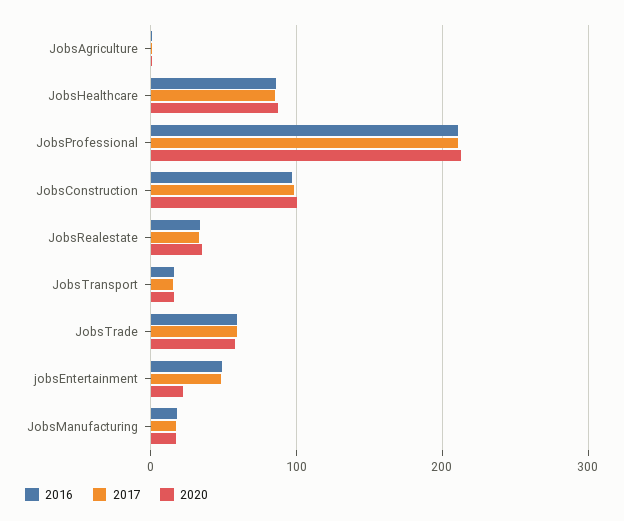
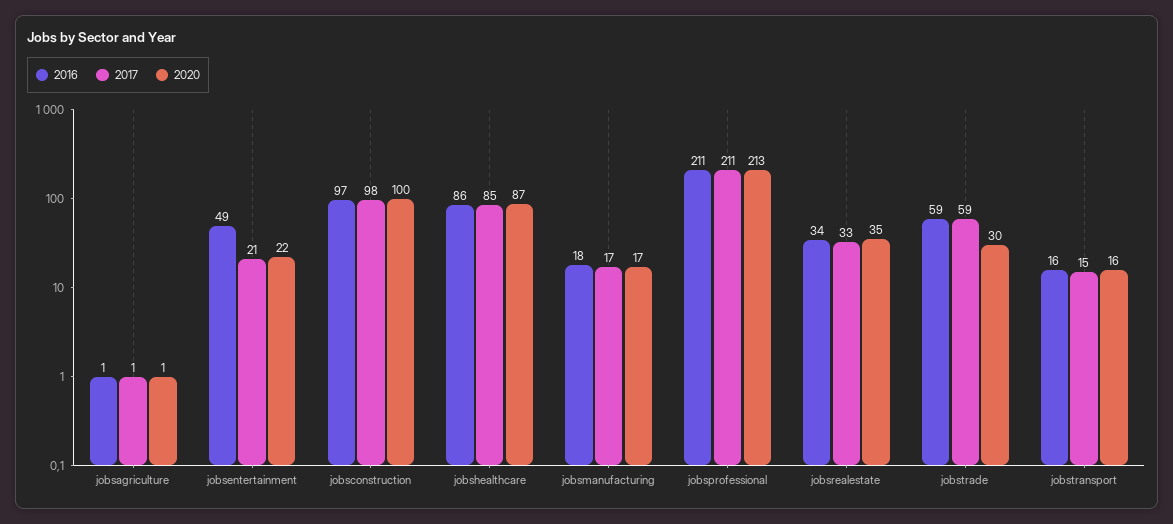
  {
    "2016": {
      "JobsAgriculture": 1,
      "JobsHealthcare": 86,
      "JobsProfessional": 211,
      "JobsConstruction": 97,
      "JobsRealestate": 34,
      "JobsTransport": 16,
      "JobsTrade": 59,
      "jobsEntertainment": 49,
      "JobsManufacturing": 18
    },
    "2017": {
      "JobsAgriculture": 1,
      "JobsHealthcare": 85,
      "JobsProfessional": 211,
      "JobsConstruction": 98,
      "JobsRealestate": 33,
      "JobsTransport": 15,
      "JobsTrade": 59,
-     "jobsEntertainment": 50,
+     "jobsEntertainment": 21,
      "JobsManufacturing": 17
    },
    "2020": {
      "JobsAgriculture": 1,
      "JobsHealthcare": 87,
      "JobsProfessional": 213,
      "JobsConstruction": 100,
      "JobsRealestate": 35,
      "JobsTransport": 16,
-     "JobsTrade": 60,
+     "JobsTrade": 30,
      "jobsEntertainment": 22,
      "JobsManufacturing": 17
    }
  }

